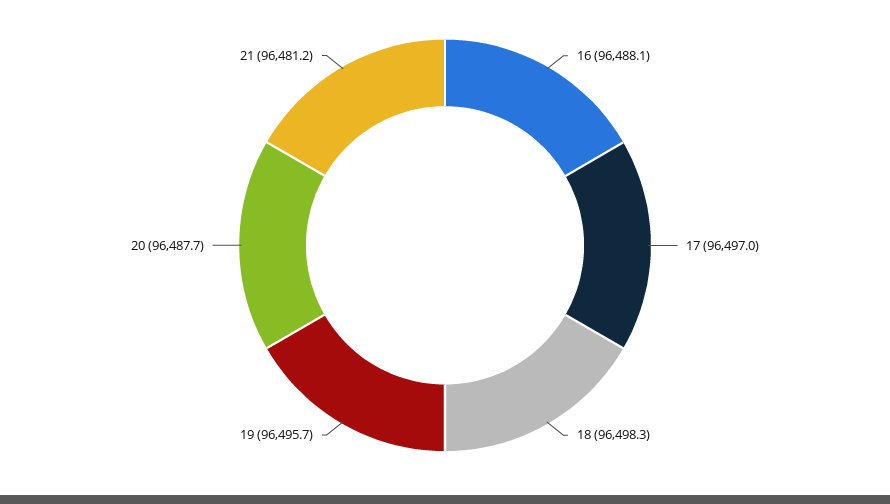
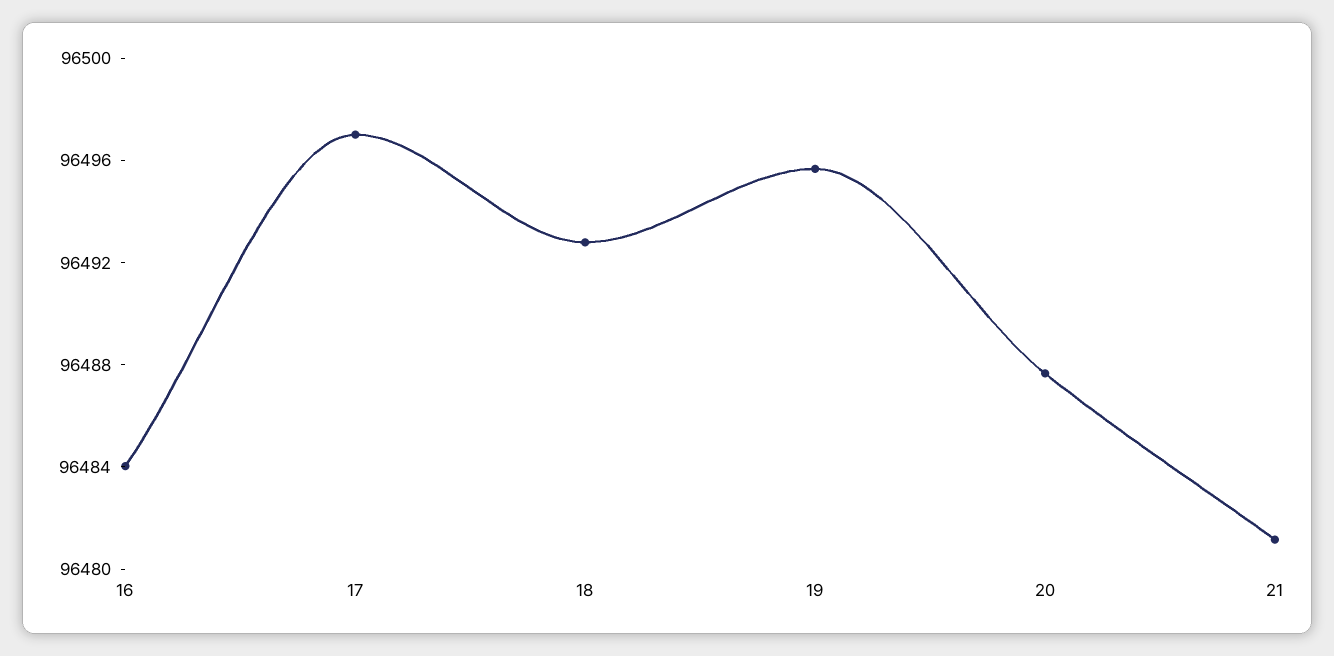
  {
-   "16": 96488.1,
+   "16": 96484,
    "17": 96497,
-   "18": 96498.3,
+   "18": 96493,
    "19": 96495.7,
    "20": 96487.7,
    "21": 96481.2
  }

